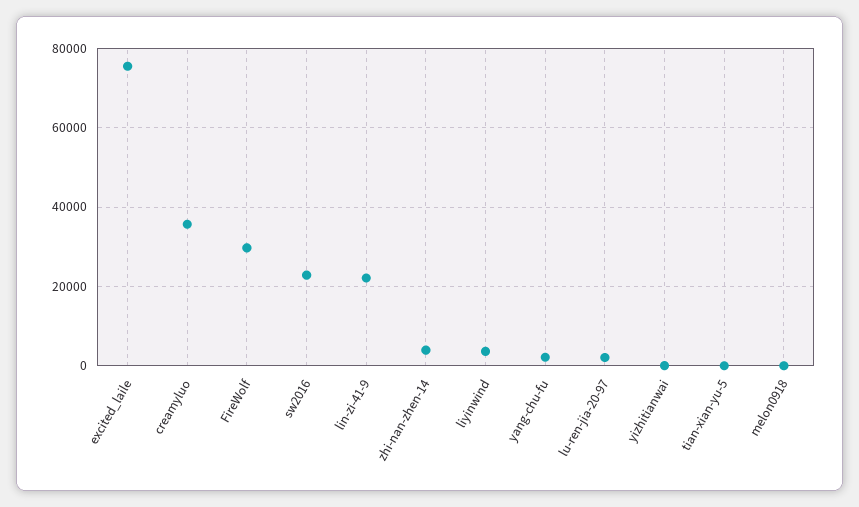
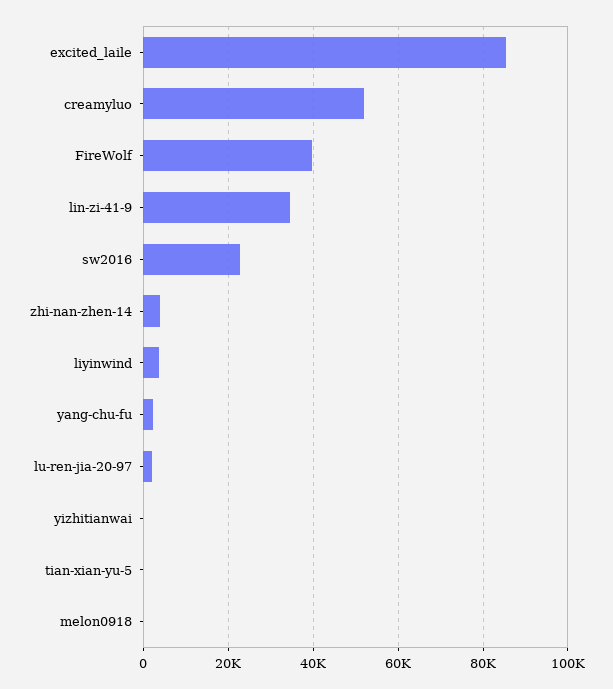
  {
-   "excited_laile": 76000,
+   "excited_laile": 86000,
-   "creamyluo": 36000,
+   "creamyluo": 52000,
-   "FireWolf": 30000,
+   "FireWolf": 40000,
    "sw2016": 22000,
-   "lin-zi-41-9": 22000,
+   "lin-zi-41-9": 34000,
    "zhi-nan-zhen-14": 4000,
    "liyinwind": 4000,
    "yang-chu-fu": 2000,
    "lu-ren-jia-20-97": 2000,
    "yizhitianwai": 0,
    "tian-xian-yu-5": 0,
    "melon0918": 0
  }

